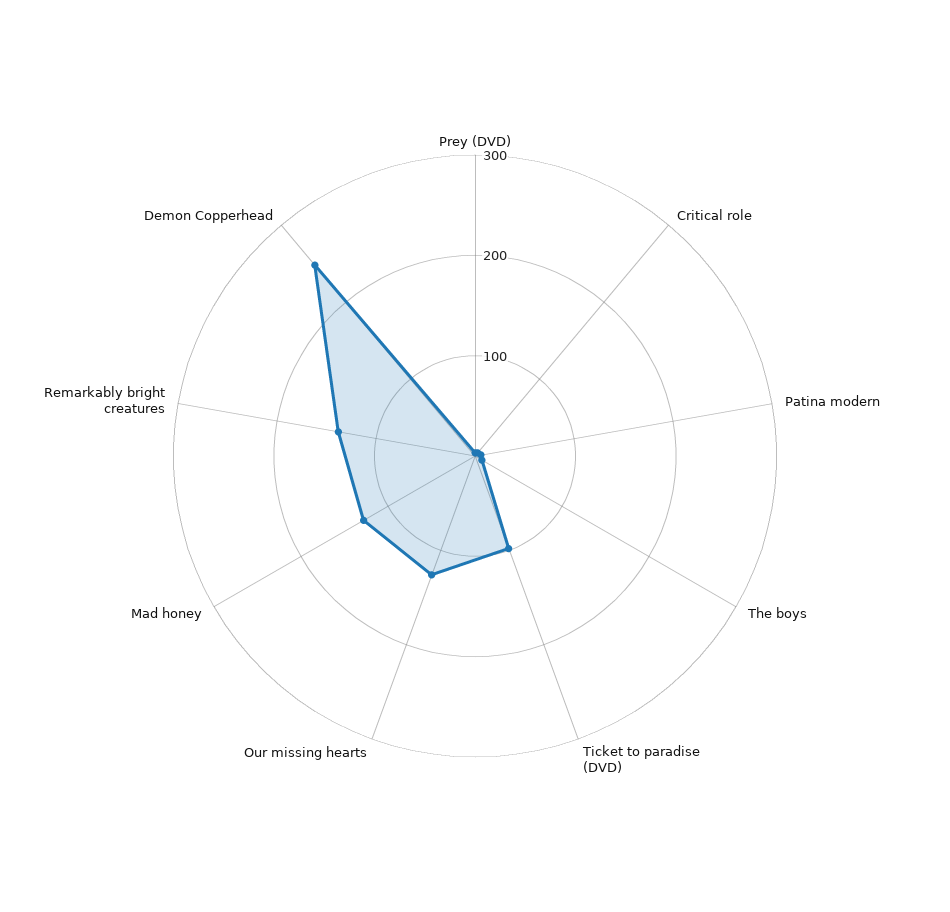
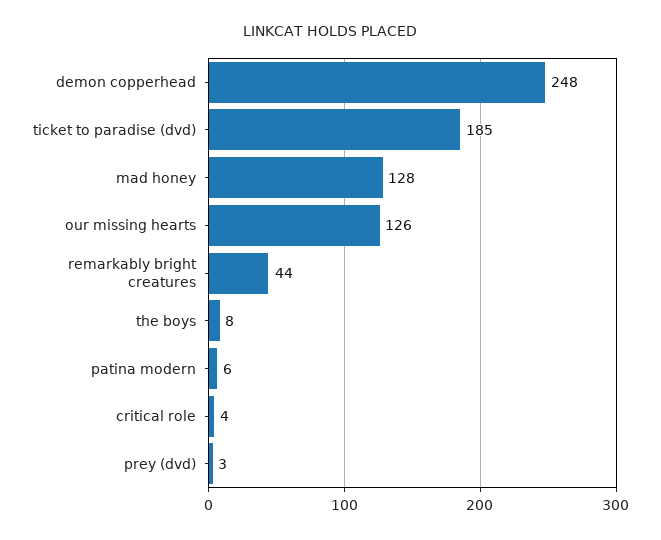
  {
    "Prey (DVD)": 3,
    "Critical role": 4,
    "Patina modern": 6,
    "The boys": 8,
-   "Ticket to paradise (DVD)": 100,
+   "Ticket to paradise (DVD)": 185,
    "Our missing hearts": 126,
    "Mad honey": 128,
-   "Remarkably bright creatures": 140,
+   "Remarkably bright creatures": 44,
    "Demon Copperhead": 248
  }

